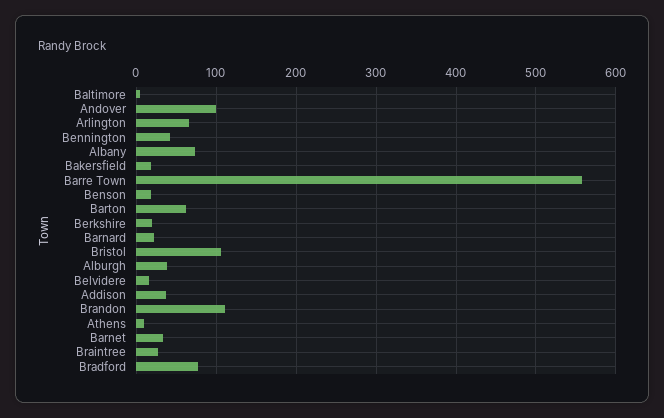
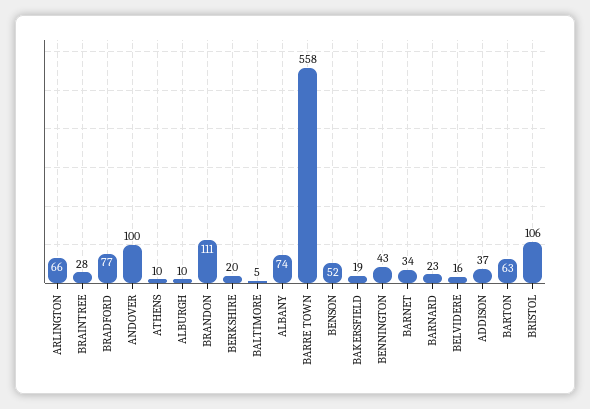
  {
    "Baltimore": 5,
    "Andover": 100,
    "Arlington": 66,
    "Bennington": 43,
    "Albany": 74,
    "Bakersfield": 19,
    "Barre Town": 558,
-   "Benson": 20,
+   "Benson": 52,
    "Barton": 63,
    "Berkshire": 20,
    "Barnard": 23,
    "Bristol": 106,
-   "Alburgh": 40,
+   "Alburgh": 10,
    "Belvidere": 16,
    "Addison": 37,
    "Brandon": 111,
    "Athens": 10,
    "Barnet": 34,
    "Braintree": 28,
    "Bradford": 77
  }

